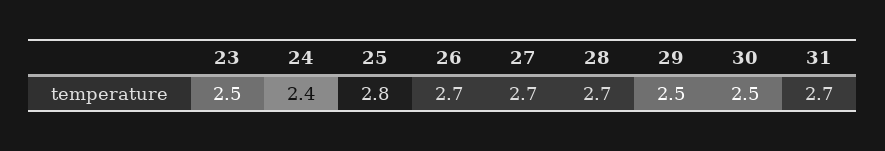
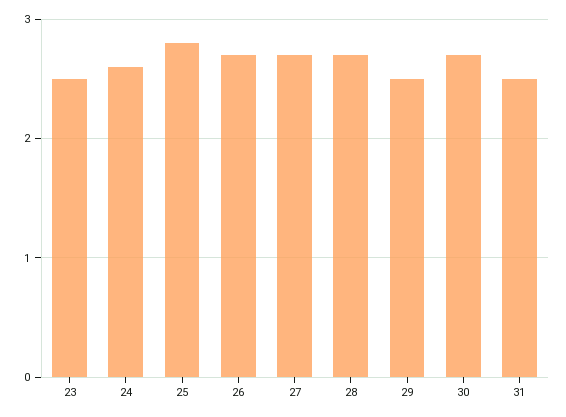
  {
    "23": 2.5,
-   "24": 2.4,
+   "24": 2.6,
    "25": 2.8,
    "26": 2.7,
    "27": 2.7,
    "28": 2.7,
    "29": 2.5,
-   "30": 2.5,
+   "30": 2.7,
-   "31": 2.7
+   "31": 2.5
  }

